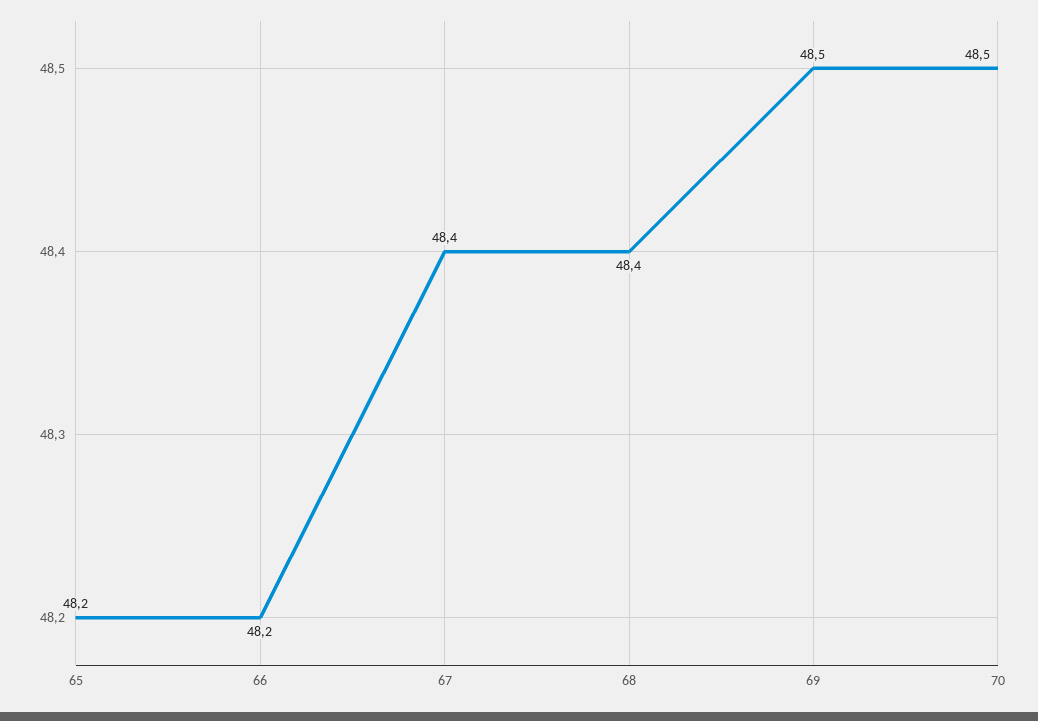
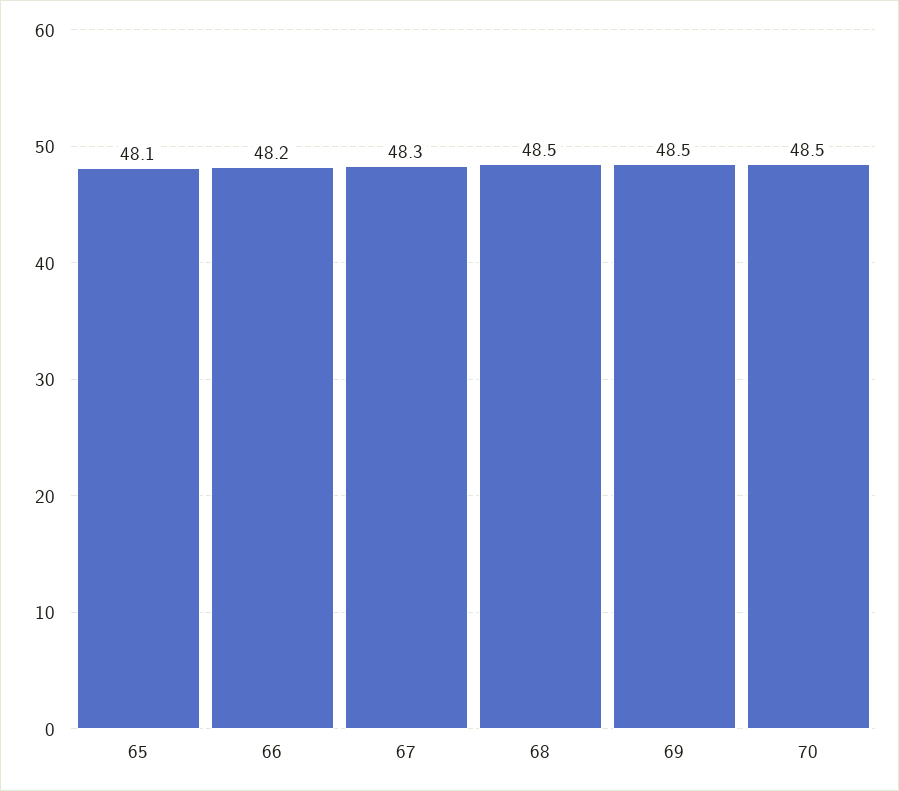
  {
-   "65": 48.2,
+   "65": 48.1,
    "66": 48.2,
-   "67": 48.4,
+   "67": 48.3,
-   "68": 48.4,
+   "68": 48.5,
    "69": 48.5,
    "70": 48.5
  }

